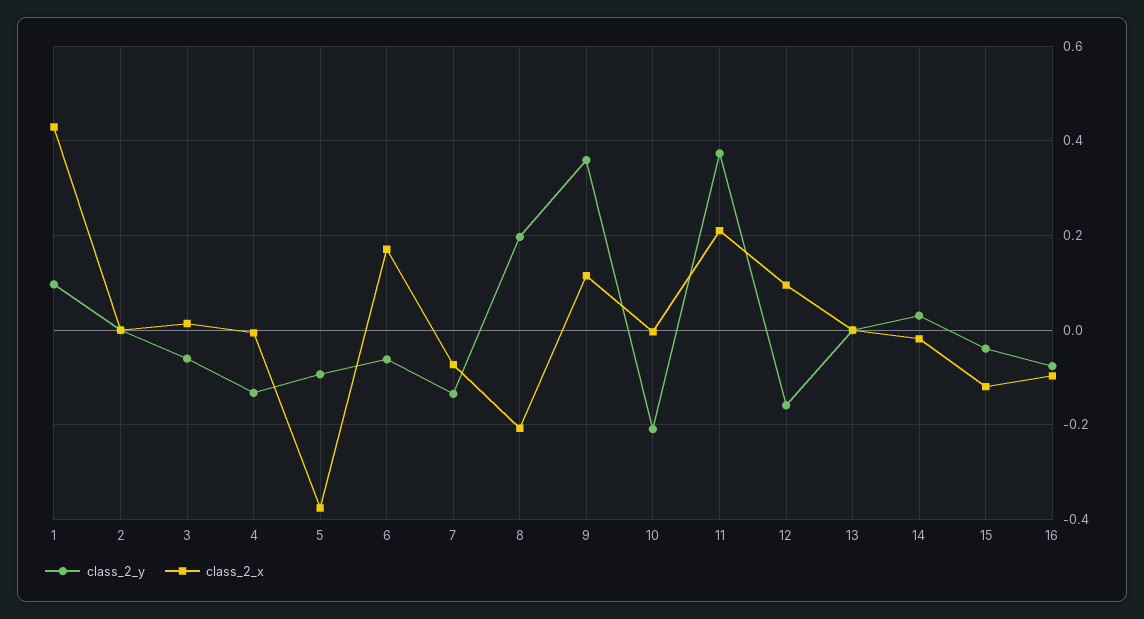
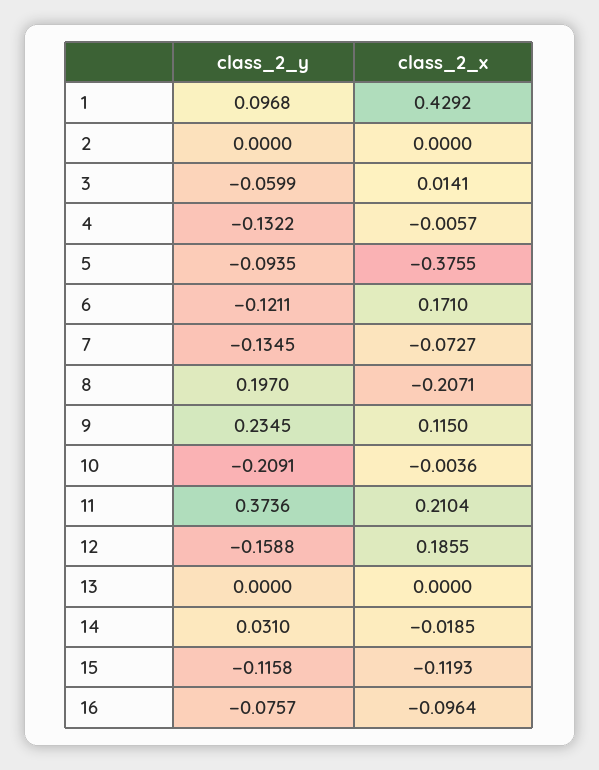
  {
    "class_2_y": {
      "1": 0.0968,
      "2": 0,
      "3": -0.0599,
      "4": -0.1322,
      "5": -0.0935,
-     "6": -0.06,
+     "6": -0.1211,
      "7": -0.1345,
      "8": 0.197,
-     "9": 0.36,
+     "9": 0.2345,
      "10": -0.2091,
      "11": 0.3736,
      "12": -0.1588,
      "13": 0,
      "14": 0.031,
-     "15": -0.04,
+     "15": -0.1158,
      "16": -0.0757
    },
    "class_2_x": {
      "1": 0.4292,
      "2": 0,
      "3": 0.0141,
      "4": -0.0057,
      "5": -0.3755,
      "6": 0.171,
      "7": -0.0727,
      "8": -0.2071,
      "9": 0.115,
      "10": -0.0036,
      "11": 0.2104,
-     "12": 0.1,
+     "12": 0.1855,
      "13": 0,
      "14": -0.0185,
      "15": -0.1193,
      "16": -0.0964
    }
  }

